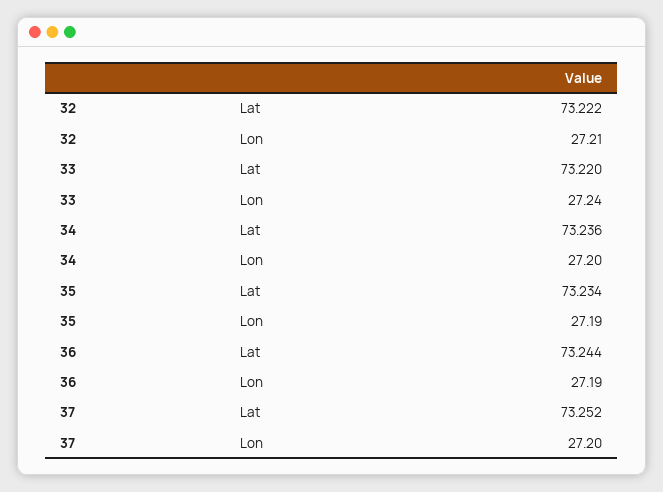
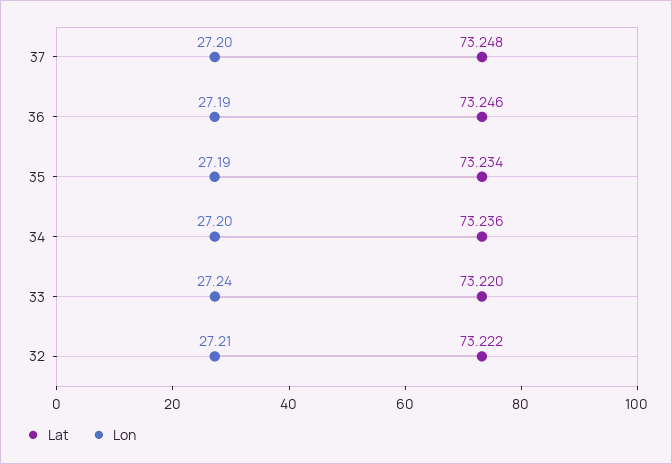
  {
    "Lat": {
      "32": 73.222,
      "33": 73.22,
      "34": 73.236,
      "35": 73.234,
-     "36": 73.244,
+     "36": 73.246,
-     "37": 73.252
+     "37": 73.248
    },
    "Lon": {
      "32": 27.21,
      "33": 27.24,
      "34": 27.2,
      "35": 27.19,
      "36": 27.19,
      "37": 27.2
    }
  }

